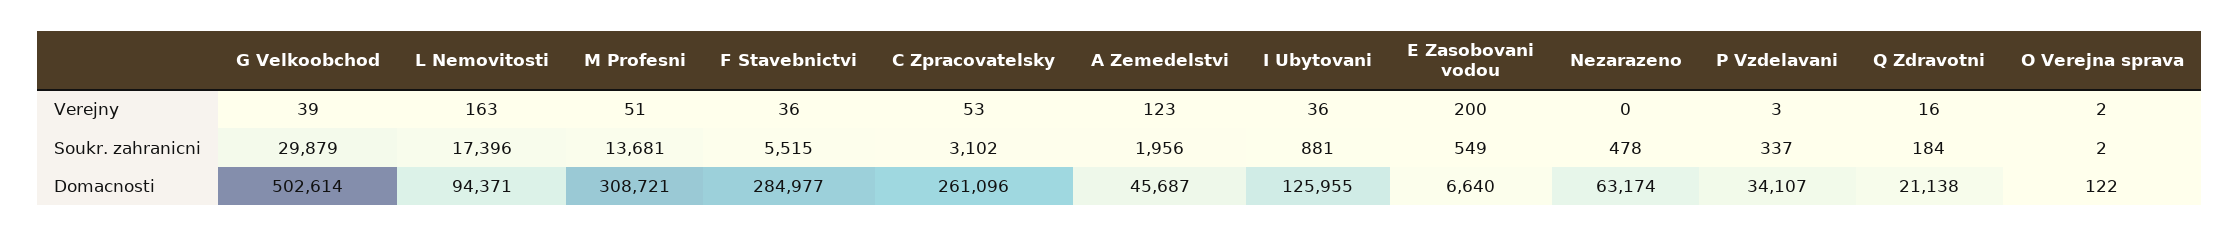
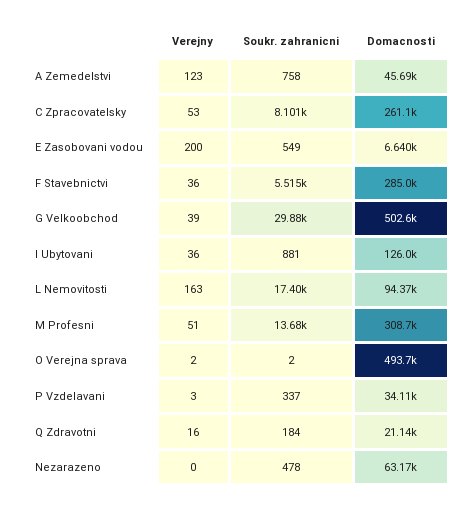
  {
    "G Velkoobchod": {
      "Verejny": 39,
      "Soukr. zahranicni": 29879,
      "Domacnosti": 502614
    },
    "L Nemovitosti": {
      "Verejny": 163,
      "Soukr. zahranicni": 17396,
      "Domacnosti": 94371
    },
    "M Profesni": {
      "Verejny": 51,
      "Soukr. zahranicni": 13681,
      "Domacnosti": 308721
    },
    "F Stavebnictvi": {
      "Verejny": 36,
      "Soukr. zahranicni": 5515,
      "Domacnosti": 284977
    },
    "C Zpracovatelsky": {
      "Verejny": 53,
-     "Soukr. zahranicni": 3102,
+     "Soukr. zahranicni": 8101,
      "Domacnosti": 261096
    },
    "A Zemedelstvi": {
      "Verejny": 123,
-     "Soukr. zahranicni": 1956,
+     "Soukr. zahranicni": 758,
      "Domacnosti": 45687
    },
    "I Ubytovani": {
      "Verejny": 36,
      "Soukr. zahranicni": 881,
      "Domacnosti": 125955
    },
    "E Zasobovani vodou": {
      "Verejny": 200,
      "Soukr. zahranicni": 549,
      "Domacnosti": 6640
    },
    "Nezarazeno": {
      "Verejny": 0,
      "Soukr. zahranicni": 478,
      "Domacnosti": 63174
    },
    "P Vzdelavani": {
      "Verejny": 3,
      "Soukr. zahranicni": 337,
      "Domacnosti": 34107
    },
    "Q Zdravotni": {
      "Verejny": 16,
      "Soukr. zahranicni": 184,
      "Domacnosti": 21138
    },
    "O Verejna sprava": {
      "Verejny": 2,
      "Soukr. zahranicni": 2,
-     "Domacnosti": 122
+     "Domacnosti": 493700
    }
  }

